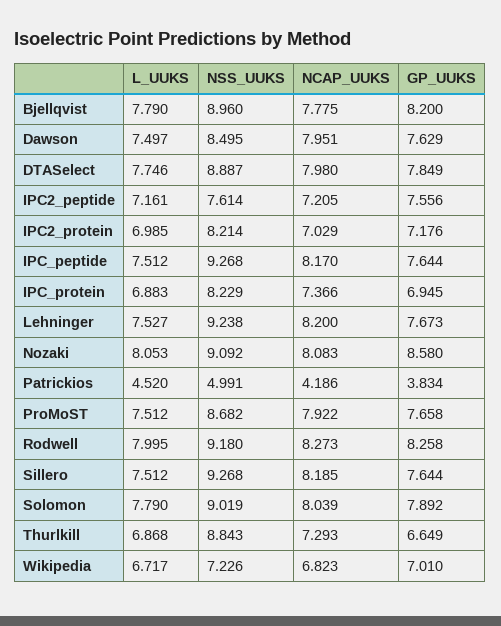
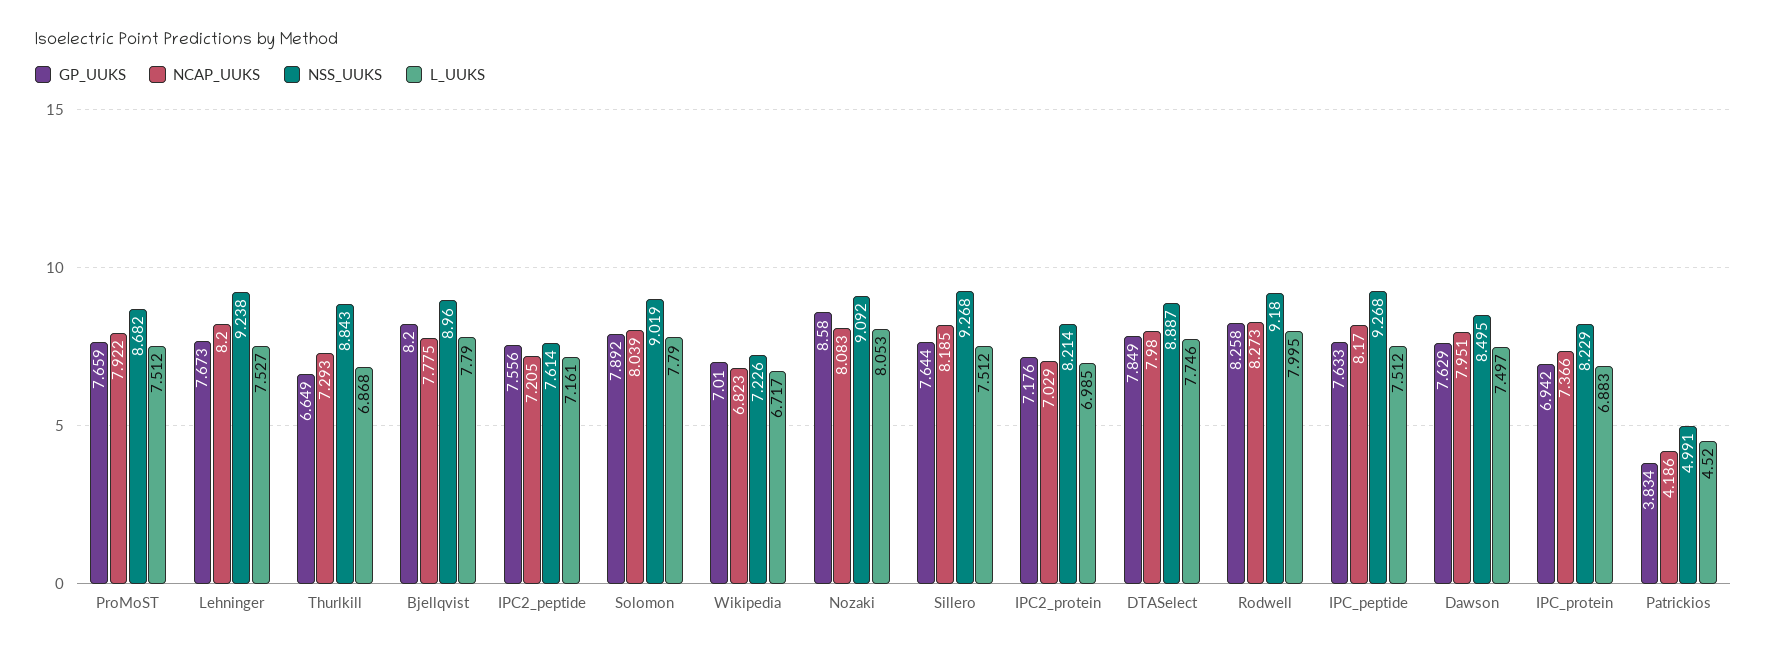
  {
    "L_UUKS": {
      "Bjellqvist": 7.79,
      "Dawson": 7.497,
      "DTASelect": 7.746,
      "IPC2_peptide": 7.161,
      "IPC2_protein": 6.985,
      "IPC_peptide": 7.512,
      "IPC_protein": 6.883,
      "Lehninger": 7.527,
      "Nozaki": 8.053,
      "Patrickios": 4.52,
      "ProMoST": 7.512,
      "Rodwell": 7.995,
      "Sillero": 7.512,
      "Solomon": 7.79,
      "Thurlkill": 6.868,
      "Wikipedia": 6.717
    },
    "NSS_UUKS": {
      "Bjellqvist": 8.96,
      "Dawson": 8.495,
      "DTASelect": 8.887,
      "IPC2_peptide": 7.614,
      "IPC2_protein": 8.214,
      "IPC_peptide": 9.268,
      "IPC_protein": 8.229,
      "Lehninger": 9.238,
      "Nozaki": 9.092,
      "Patrickios": 4.991,
      "ProMoST": 8.682,
      "Rodwell": 9.18,
      "Sillero": 9.268,
      "Solomon": 9.019,
      "Thurlkill": 8.843,
      "Wikipedia": 7.226
    },
    "NCAP_UUKS": {
      "Bjellqvist": 7.775,
      "Dawson": 7.951,
      "DTASelect": 7.98,
      "IPC2_peptide": 7.205,
      "IPC2_protein": 7.029,
      "IPC_peptide": 8.17,
      "IPC_protein": 7.366,
      "Lehninger": 8.2,
      "Nozaki": 8.083,
      "Patrickios": 4.186,
      "ProMoST": 7.922,
      "Rodwell": 8.273,
      "Sillero": 8.185,
      "Solomon": 8.039,
      "Thurlkill": 7.293,
      "Wikipedia": 6.823
    },
    "GP_UUKS": {
      "Bjellqvist": 8.2,
      "Dawson": 7.629,
      "DTASelect": 7.849,
      "IPC2_peptide": 7.556,
      "IPC2_protein": 7.176,
-     "IPC_peptide": 7.644,
+     "IPC_peptide": 7.633,
-     "IPC_protein": 6.945,
+     "IPC_protein": 6.942,
      "Lehninger": 7.673,
      "Nozaki": 8.58,
      "Patrickios": 3.834,
-     "ProMoST": 7.658,
+     "ProMoST": 7.659,
      "Rodwell": 8.258,
      "Sillero": 7.644,
      "Solomon": 7.892,
      "Thurlkill": 6.649,
      "Wikipedia": 7.01
    }
  }

